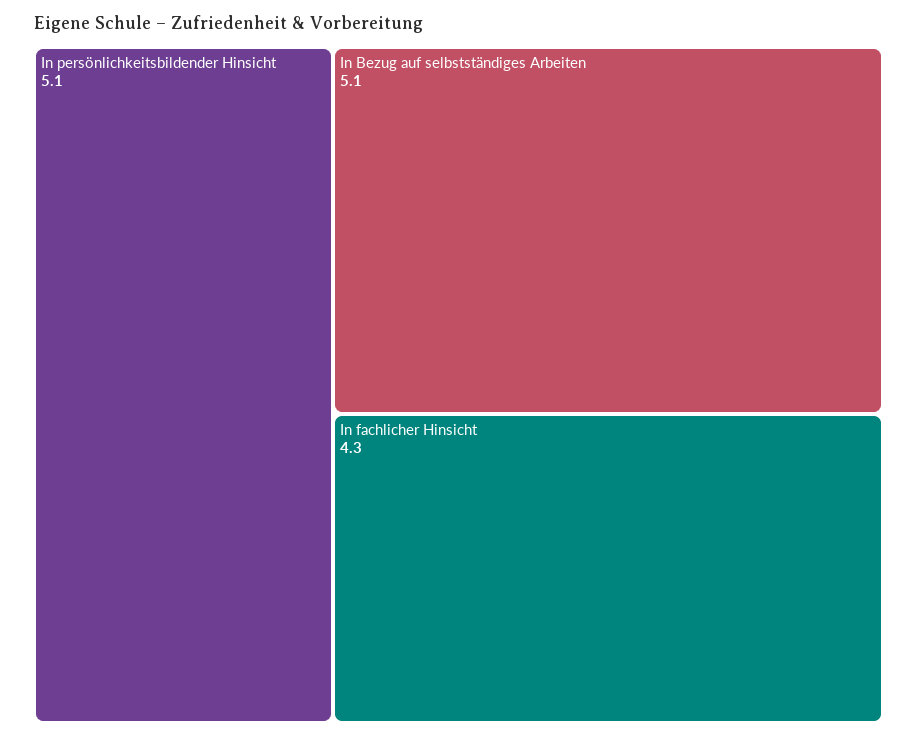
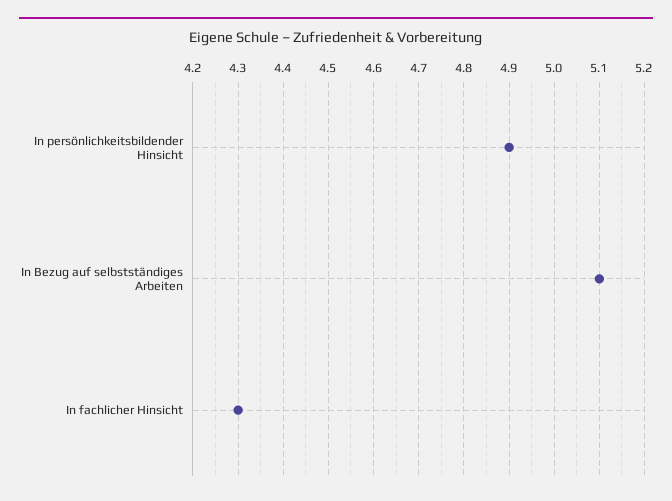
  {
-   "In persönlichkeitsbildender Hinsicht": 5.1,
+   "In persönlichkeitsbildender Hinsicht": 4.9,
    "In Bezug auf selbstständiges Arbeiten": 5.1,
    "In fachlicher Hinsicht": 4.3
  }

